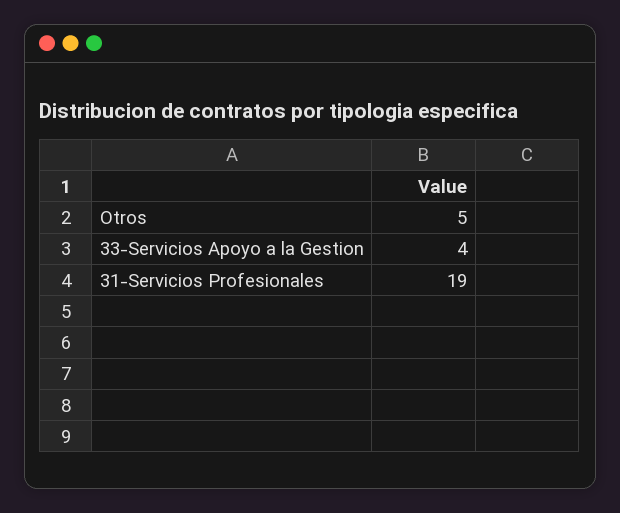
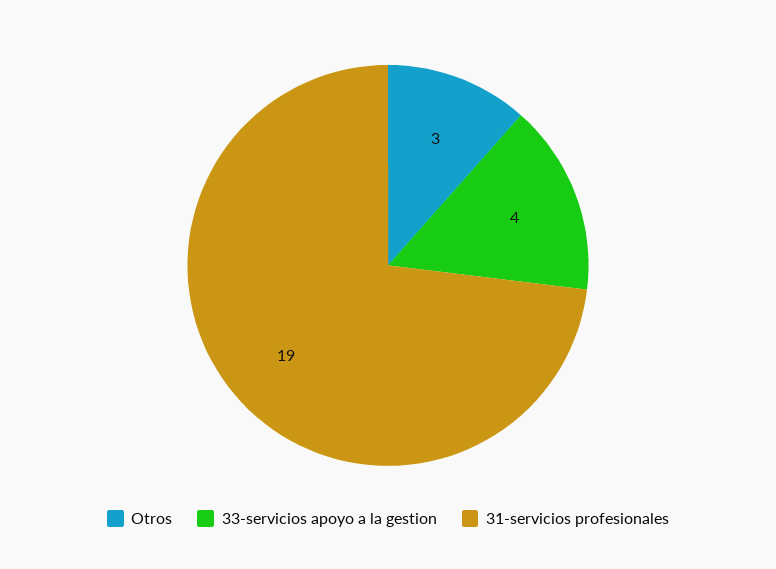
  {
-   "Otros": 5,
+   "Otros": 3,
    "33-Servicios Apoyo a la Gestion": 4,
    "31-Servicios Profesionales": 19
  }

